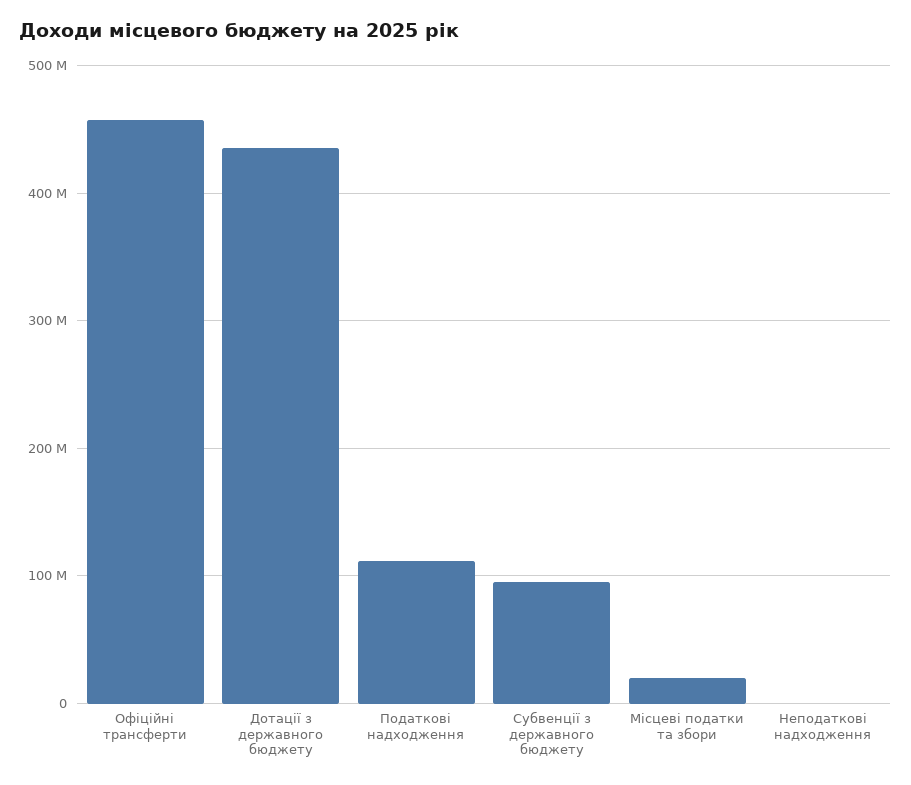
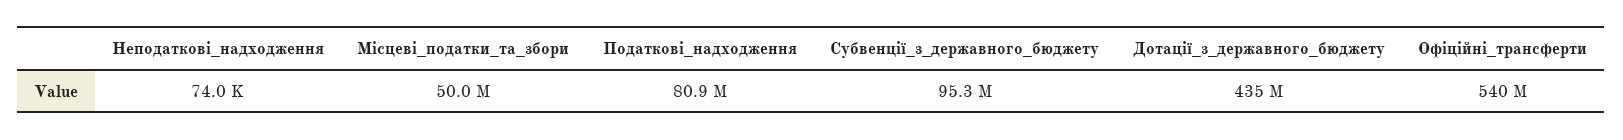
  {
-   "Офіційні трансферти": 460000000,
+   "Офіційні трансферти": 540000000,
    "Дотації з державного бюджету": 435000000,
-   "Податкові надходження": 110000000,
+   "Податкові надходження": 80900000,
    "Субвенції з державного бюджету": 95300000,
-   "Місцеві податки та збори": 20000000,
+   "Місцеві податки та збори": 50000000,
    "Неподаткові надходження": 74000
  }

